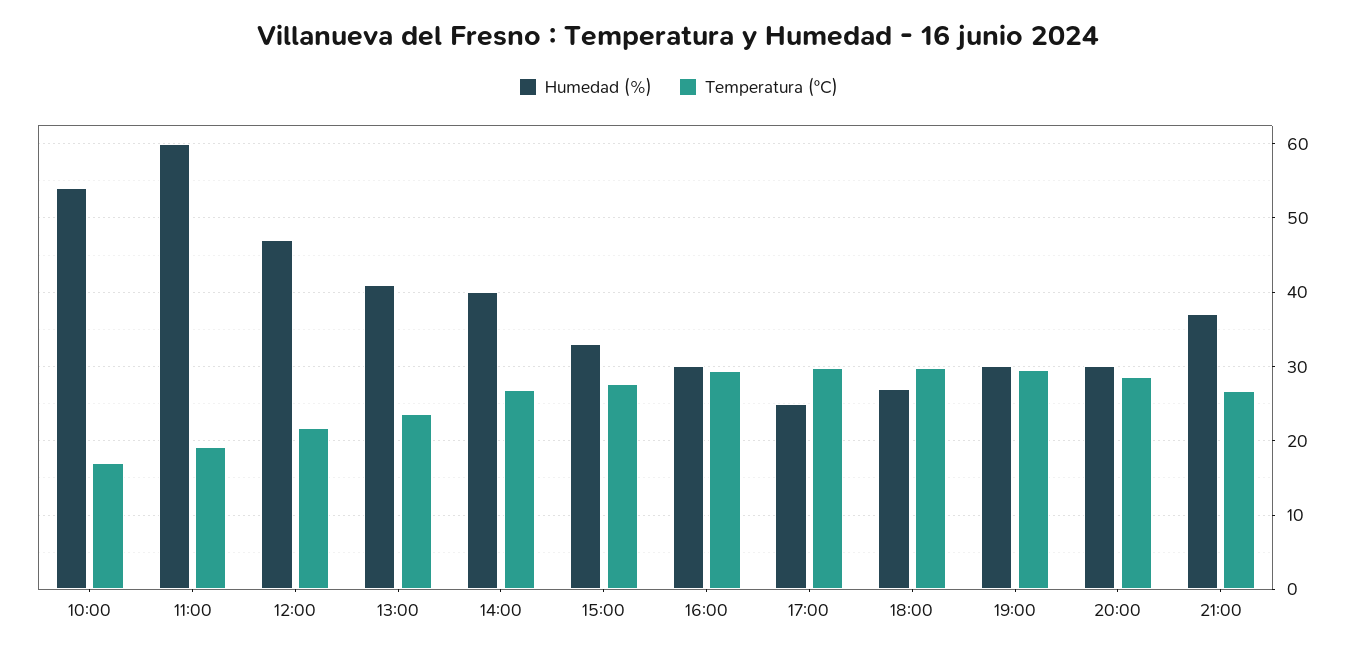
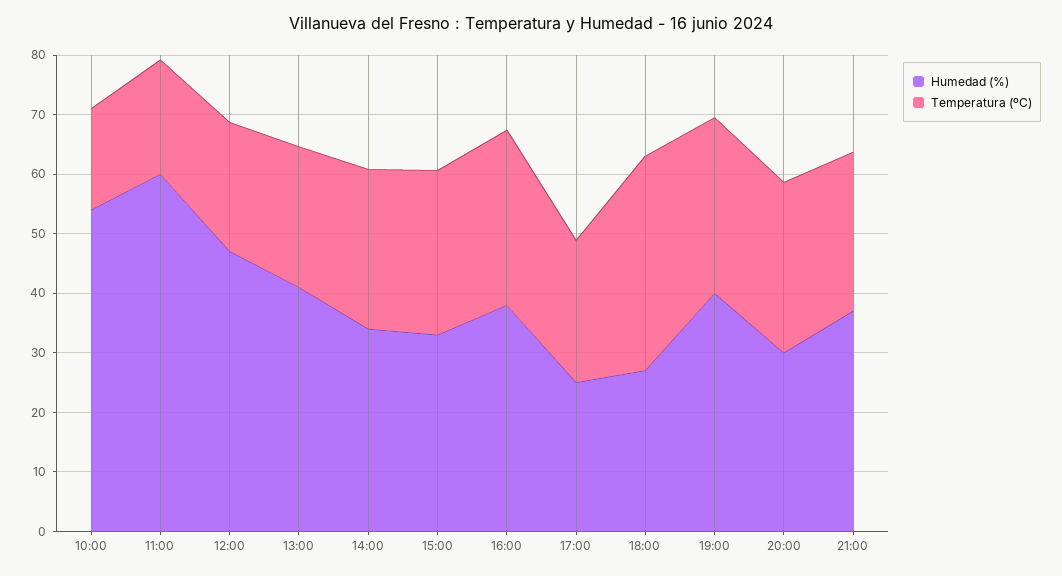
  {
    "Humedad (%)": {
      "10:00": 54,
      "11:00": 60,
      "12:00": 47,
      "13:00": 41,
-     "14:00": 40,
+     "14:00": 34,
      "15:00": 33,
-     "16:00": 30,
+     "16:00": 38,
      "17:00": 25,
      "18:00": 27,
-     "19:00": 30,
+     "19:00": 40,
      "20:00": 30,
      "21:00": 37
    },
    "Temperatura (ºC)": {
      "10:00": 17,
      "11:00": 19,
      "12:00": 22,
      "13:00": 24,
      "14:00": 27,
      "15:00": 28,
      "16:00": 29,
-     "17:00": 30,
+     "17:00": 24,
-     "18:00": 30,
+     "18:00": 36,
      "19:00": 30,
      "20:00": 29,
      "21:00": 27
    }
  }

